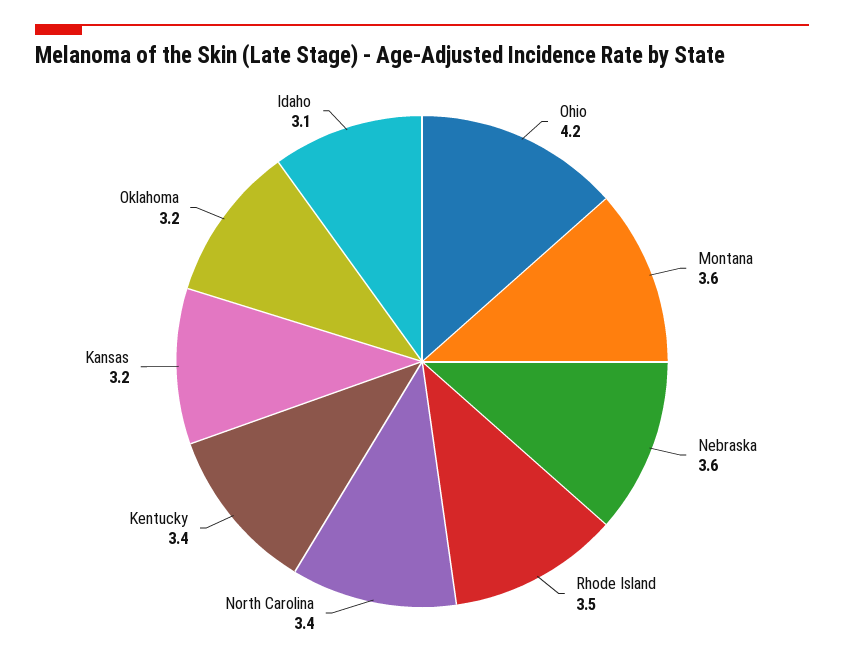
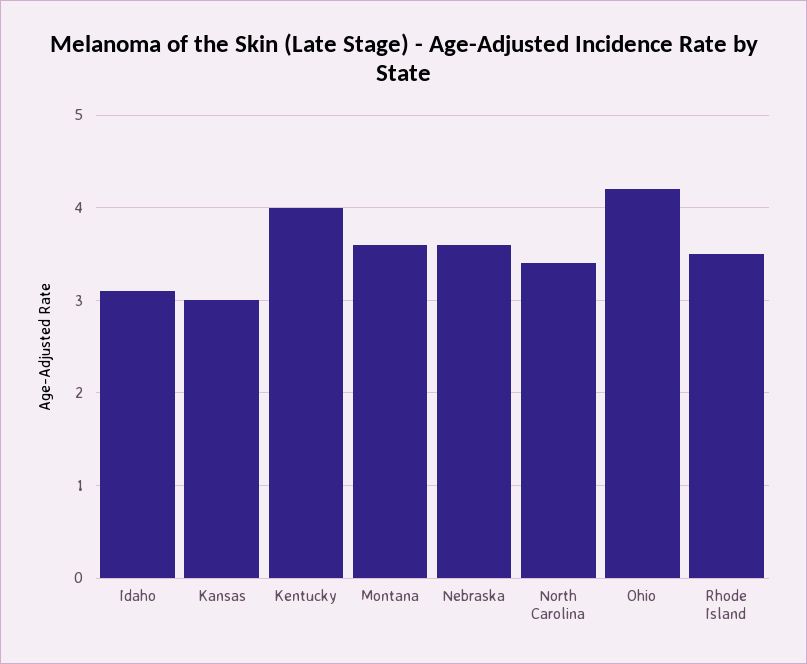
  {
    "Ohio": 4.2,
    "Montana": 3.6,
    "Nebraska": 3.6,
    "Rhode Island": 3.5,
    "North Carolina": 3.4,
-   "Kentucky": 3.4,
+   "Kentucky": 4,
-   "Kansas": 3.2,
+   "Kansas": 3,
-   "Oklahoma": 3.2,
    "Idaho": 3.1
  }

